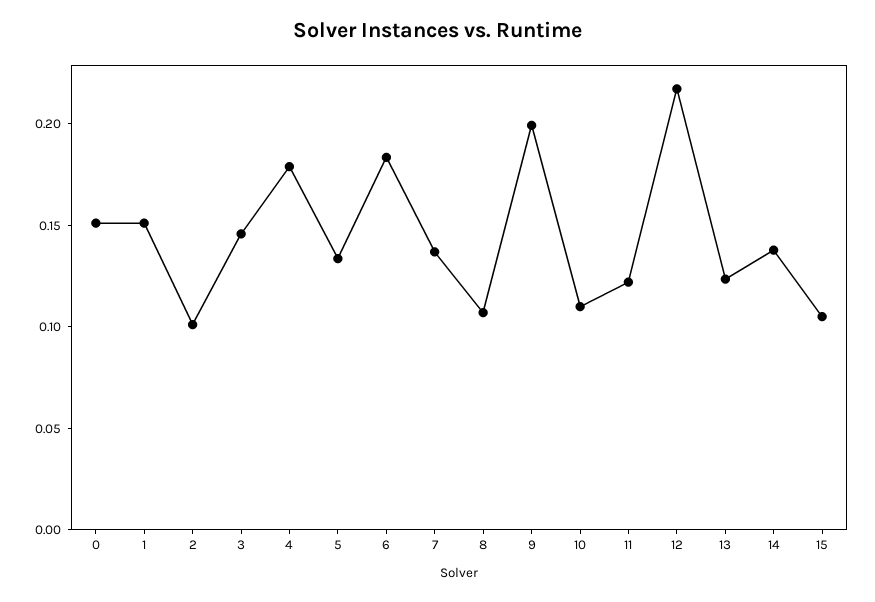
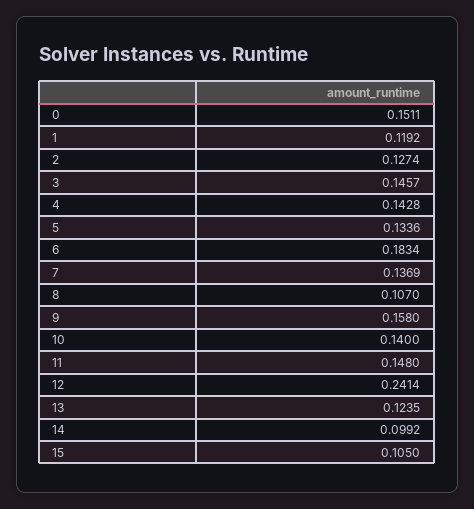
  {
    "0": 0.1511,
-   "1": 0.15,
+   "1": 0.1192,
-   "2": 0.1,
+   "2": 0.1274,
    "3": 0.1457,
-   "4": 0.18,
+   "4": 0.1428,
    "5": 0.1336,
    "6": 0.1834,
    "7": 0.1369,
    "8": 0.107,
-   "9": 0.2,
+   "9": 0.158,
-   "10": 0.11,
+   "10": 0.14,
-   "11": 0.12,
+   "11": 0.148,
-   "12": 0.22,
+   "12": 0.2414,
    "13": 0.1235,
-   "14": 0.14,
+   "14": 0.0992,
    "15": 0.105
  }

